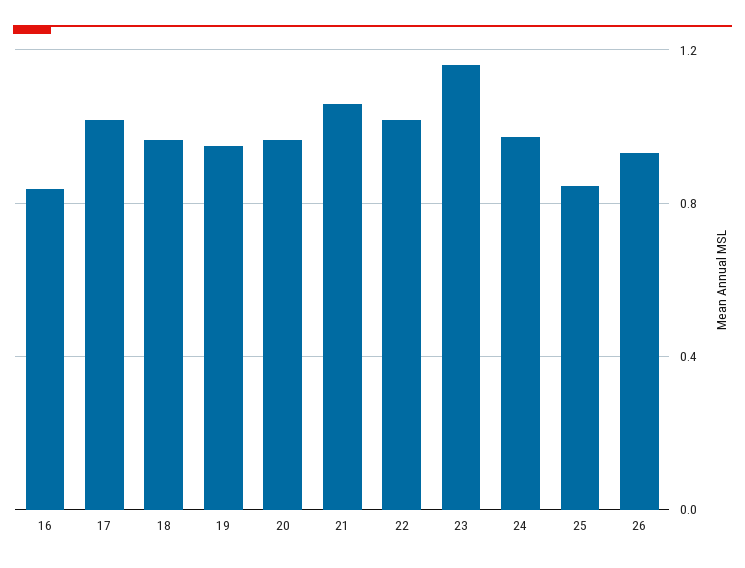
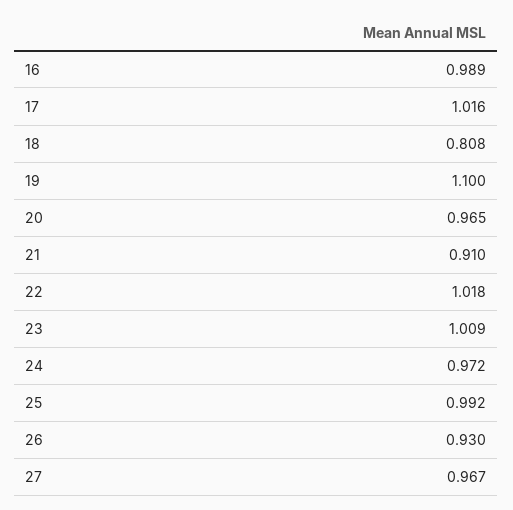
  {
-   "16": 0.85,
+   "16": 0.989,
    "17": 1.016,
-   "18": 0.95,
+   "18": 0.808,
-   "19": 0.95,
+   "19": 1.1,
    "20": 0.965,
-   "21": 1.05,
+   "21": 0.91,
    "22": 1.018,
-   "23": 1.15,
+   "23": 1.009,
    "24": 0.972,
-   "25": 0.85,
+   "25": 0.992,
-   "26": 0.93
+   "26": 0.93,
+   "27": 0.967
  }

